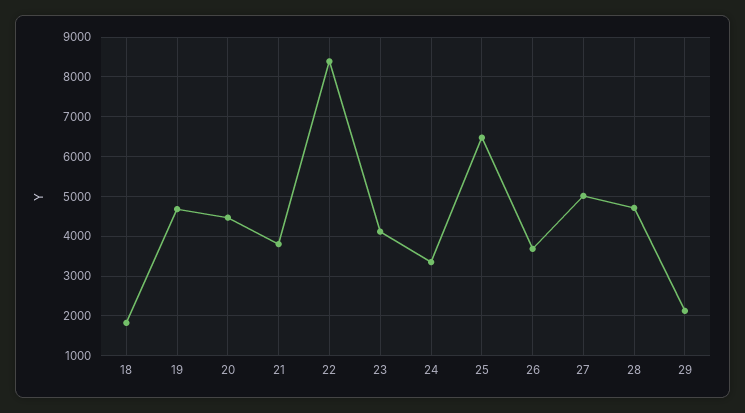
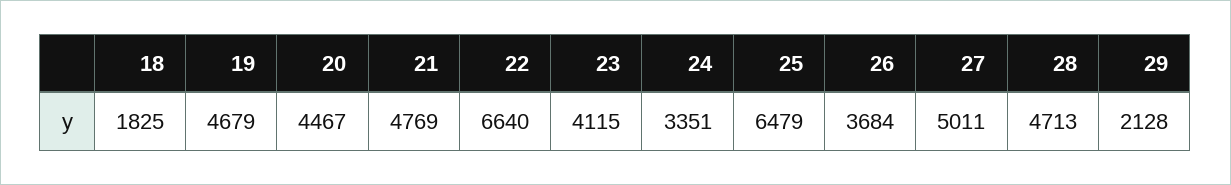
  {
    "18": 1825,
    "19": 4679,
    "20": 4467,
-   "21": 3800,
+   "21": 4769,
-   "22": 8400,
+   "22": 6640,
    "23": 4115,
    "24": 3351,
    "25": 6479,
    "26": 3684,
    "27": 5011,
    "28": 4713,
    "29": 2128
  }

